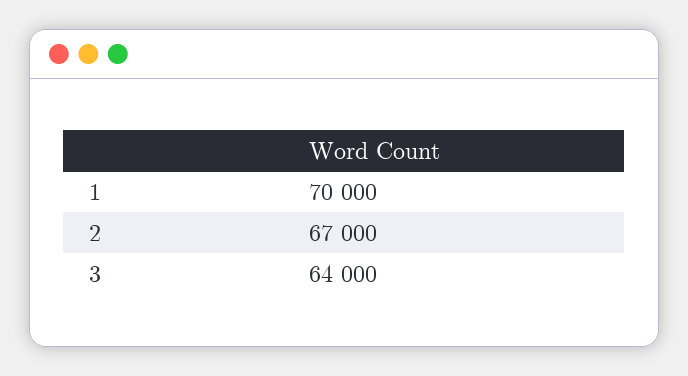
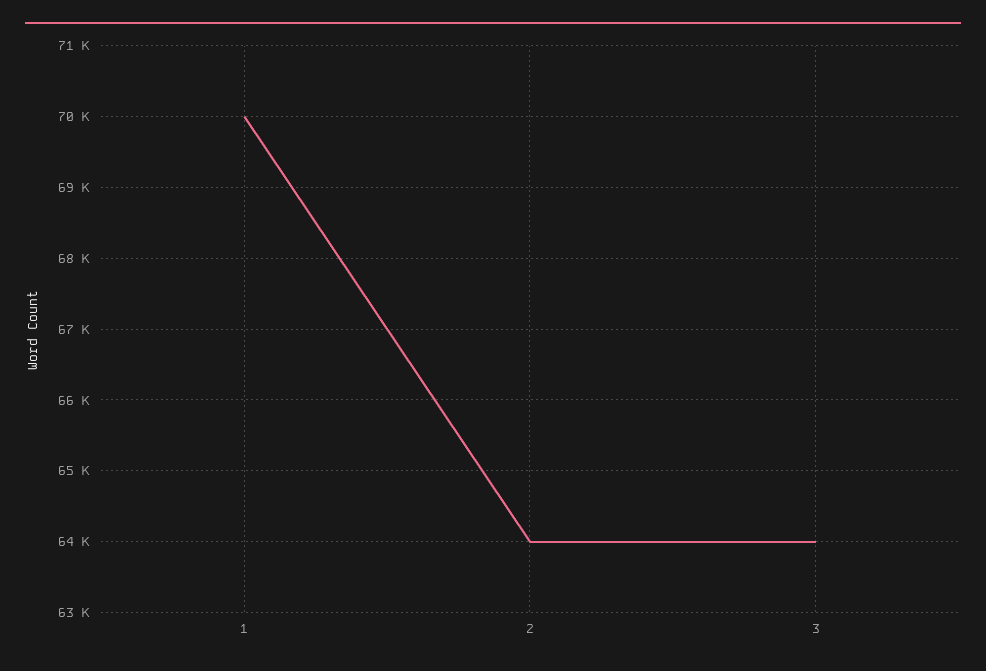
  {
    "1": 70000,
-   "2": 67000,
+   "2": 64000,
    "3": 64000
  }

